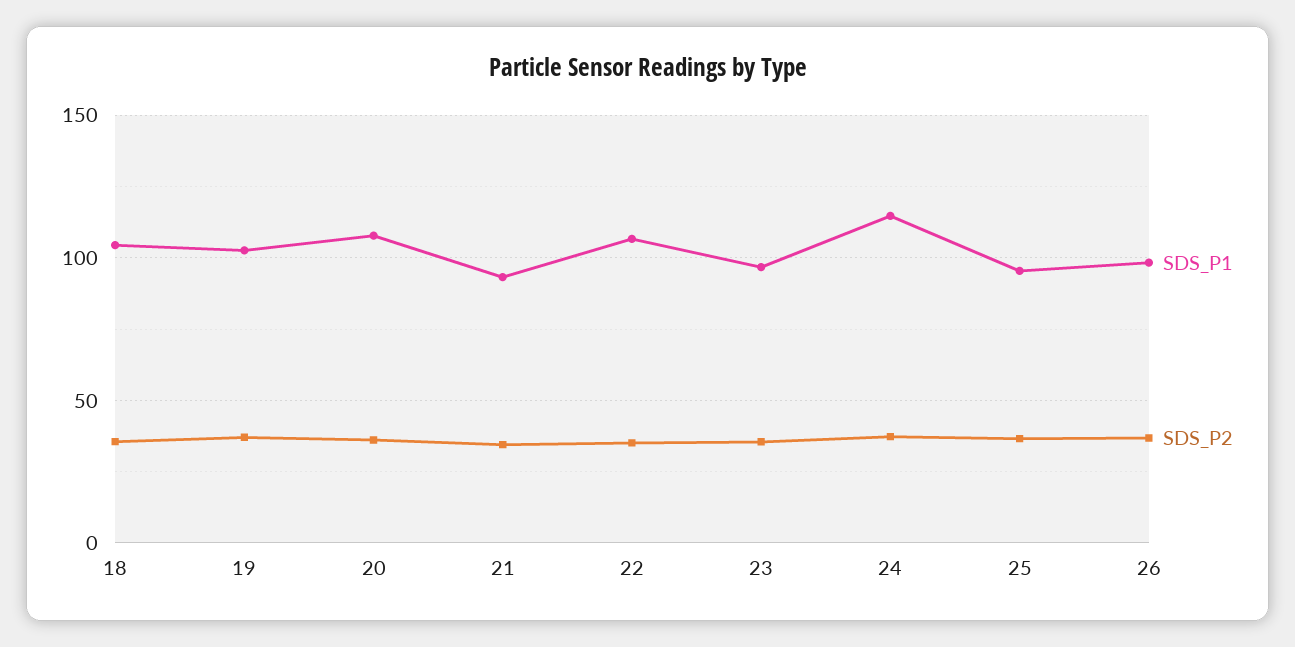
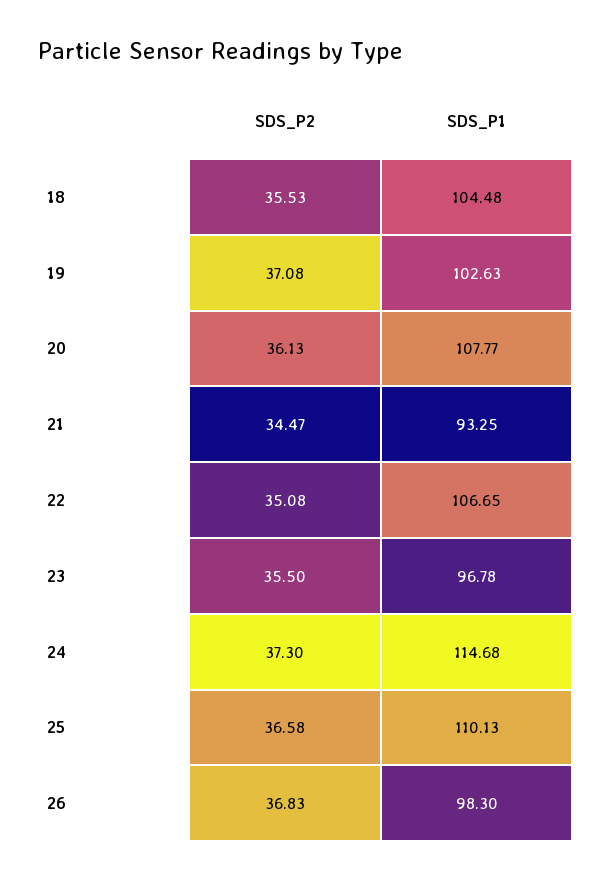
  {
    "SDS_P1": {
      "18": 104.48,
      "19": 102.63,
      "20": 107.77,
      "21": 93.25,
      "22": 106.65,
      "23": 96.78,
      "24": 114.68,
-     "25": 95,
+     "25": 110.13,
      "26": 98.3
    },
    "SDS_P2": {
      "18": 35.53,
      "19": 37.08,
      "20": 36.13,
      "21": 34.47,
      "22": 35.08,
      "23": 35.5,
      "24": 37.3,
      "25": 36.58,
      "26": 36.83
    }
  }

